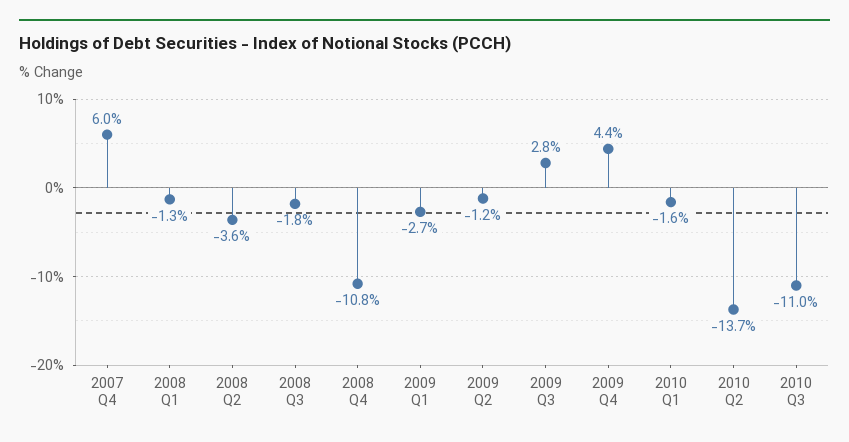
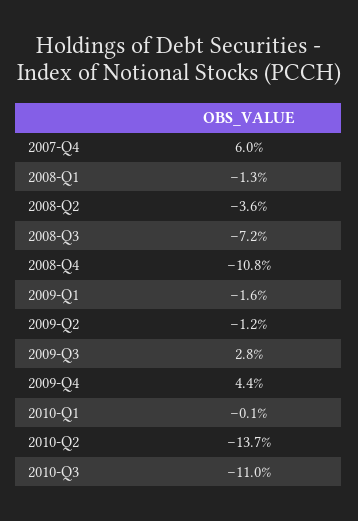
  {
    "2007 Q4": 6,
    "2008 Q1": -1.3,
    "2008 Q2": -3.6,
-   "2008 Q3": -1.8,
+   "2008 Q3": -7.2,
    "2008 Q4": -10.8,
-   "2009 Q1": -2.7,
+   "2009 Q1": -1.6,
    "2009 Q2": -1.2,
    "2009 Q3": 2.8,
    "2009 Q4": 4.4,
-   "2010 Q1": -1.6,
+   "2010 Q1": -0.1,
    "2010 Q2": -13.7,
    "2010 Q3": -11
  }

